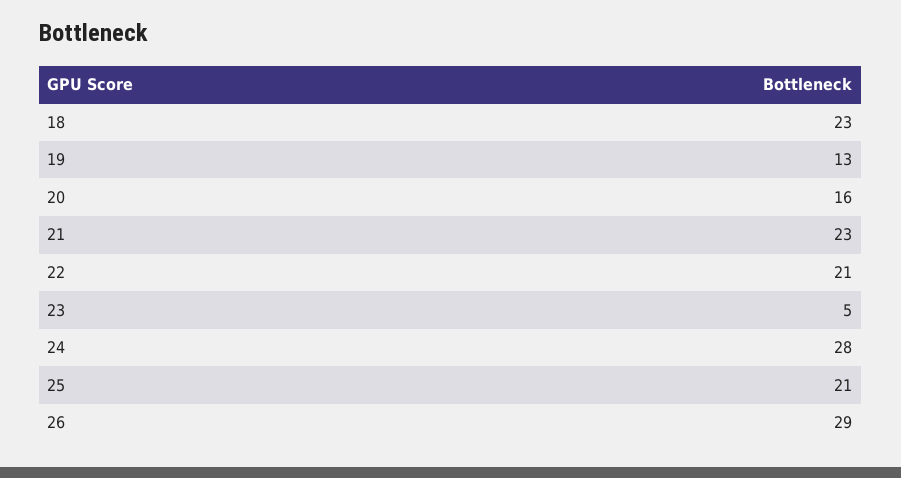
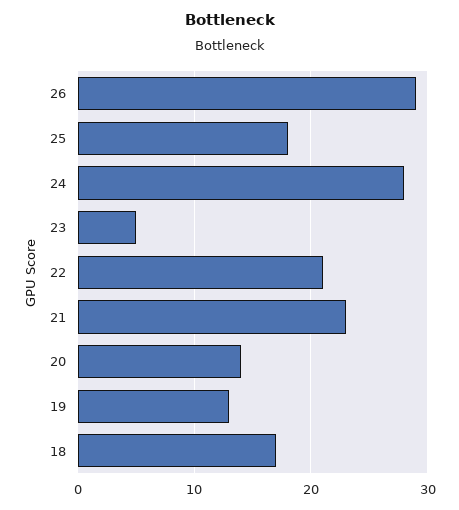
  {
-   "18": 23,
+   "18": 17,
    "19": 13,
-   "20": 16,
+   "20": 14,
    "21": 23,
    "22": 21,
    "23": 5,
    "24": 28,
-   "25": 21,
+   "25": 18,
    "26": 29
  }

